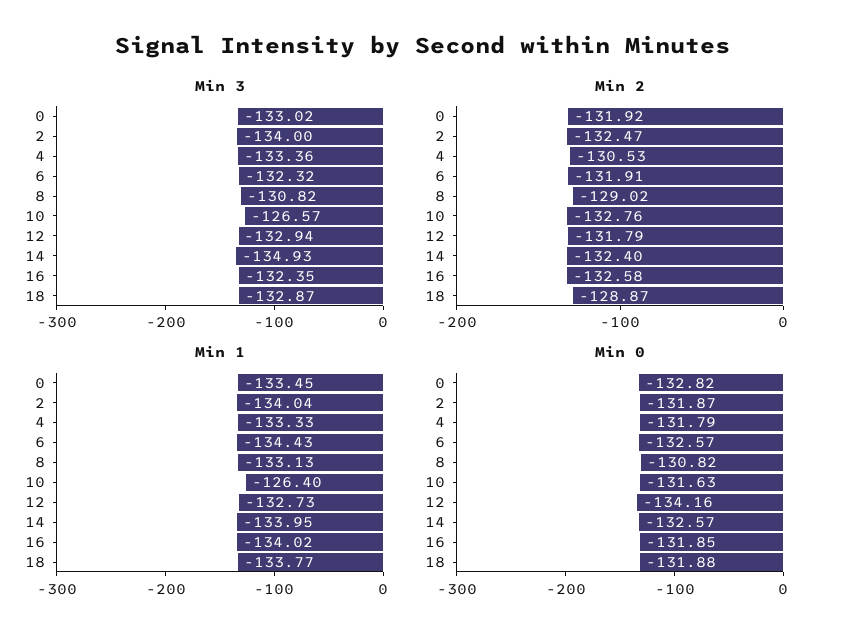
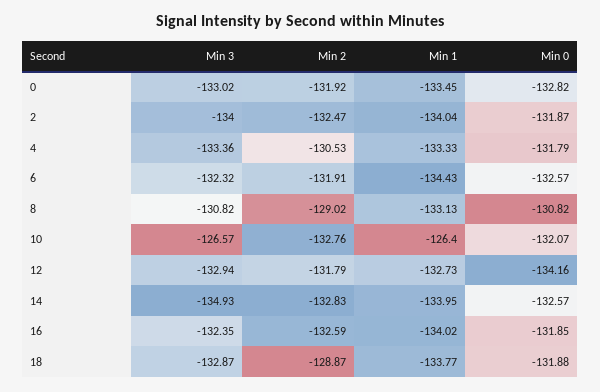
  {
    "Min 3": {
      "0": -133.02,
      "2": -134,
      "4": -133.36,
      "6": -132.32,
      "8": -130.82,
      "10": -126.57,
      "12": -132.94,
      "14": -134.93,
      "16": -132.35,
      "18": -132.87
    },
    "Min 2": {
      "0": -131.92,
      "2": -132.47,
      "4": -130.53,
      "6": -131.91,
      "8": -129.02,
      "10": -132.76,
      "12": -131.79,
-     "14": -132.4,
+     "14": -132.83,
-     "16": -132.58,
+     "16": -132.59,
      "18": -128.87
    },
    "Min 1": {
      "0": -133.45,
      "2": -134.04,
      "4": -133.33,
      "6": -134.43,
      "8": -133.13,
      "10": -126.4,
      "12": -132.73,
      "14": -133.95,
      "16": -134.02,
      "18": -133.77
    },
    "Min 0": {
      "0": -132.82,
      "2": -131.87,
      "4": -131.79,
      "6": -132.57,
      "8": -130.82,
-     "10": -131.63,
+     "10": -132.07,
      "12": -134.16,
      "14": -132.57,
      "16": -131.85,
      "18": -131.88
    }
  }

